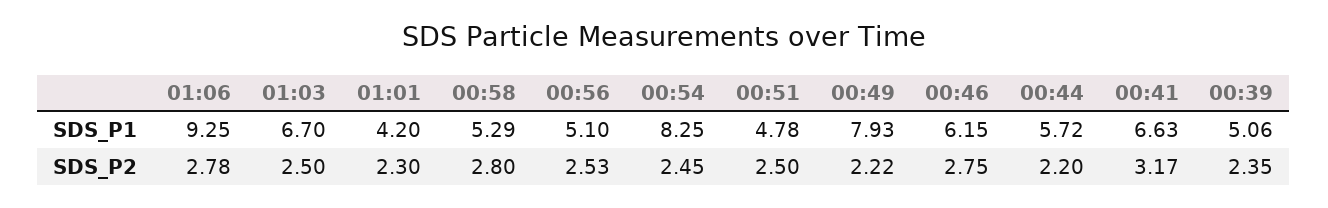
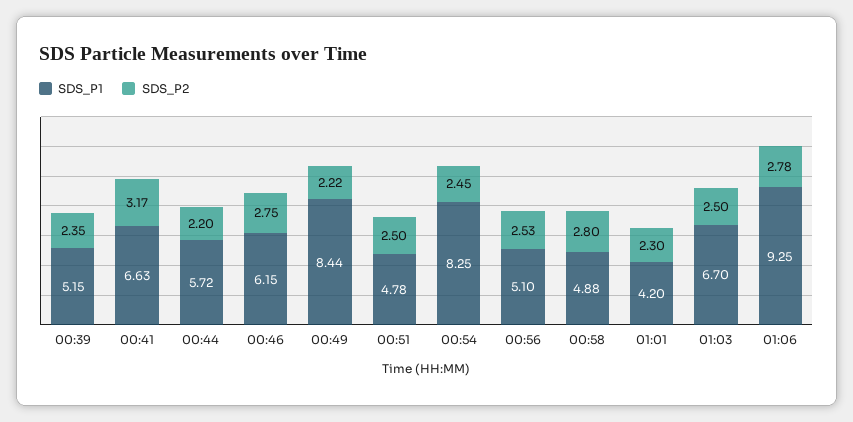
  {
    "SDS_P1": {
      "01:06": 9.25,
      "01:03": 6.7,
      "01:01": 4.2,
-     "00:58": 5.29,
+     "00:58": 4.88,
      "00:56": 5.1,
      "00:54": 8.25,
      "00:51": 4.78,
-     "00:49": 7.93,
+     "00:49": 8.44,
      "00:46": 6.15,
      "00:44": 5.72,
      "00:41": 6.63,
-     "00:39": 5.06
+     "00:39": 5.15
    },
    "SDS_P2": {
      "01:06": 2.78,
      "01:03": 2.5,
      "01:01": 2.3,
      "00:58": 2.8,
      "00:56": 2.53,
      "00:54": 2.45,
      "00:51": 2.5,
      "00:49": 2.22,
      "00:46": 2.75,
      "00:44": 2.2,
      "00:41": 3.17,
      "00:39": 2.35
    }
  }

